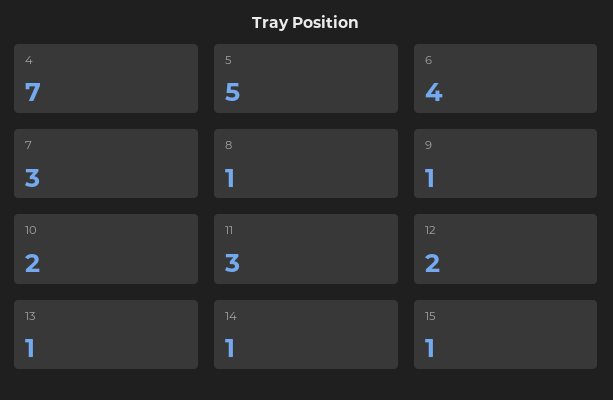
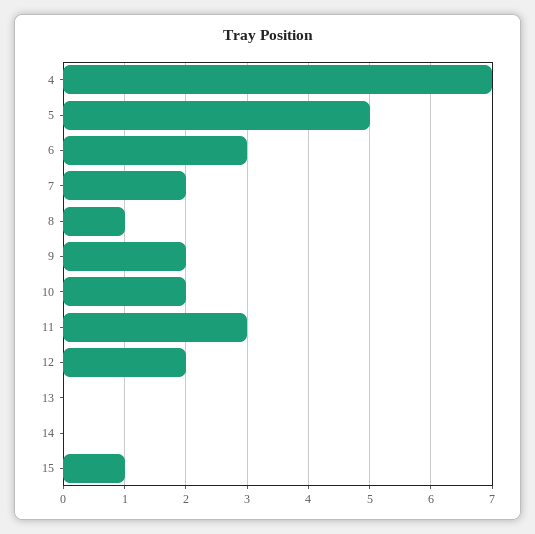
  {
    "4": 7,
    "5": 5,
-   "6": 4,
+   "6": 3,
-   "7": 3,
+   "7": 2,
    "8": 1,
-   "9": 1,
+   "9": 2,
    "10": 2,
    "11": 3,
    "12": 2,
-   "13": 1,
+   "13": 0,
-   "14": 1,
+   "14": 0,
    "15": 1
  }

